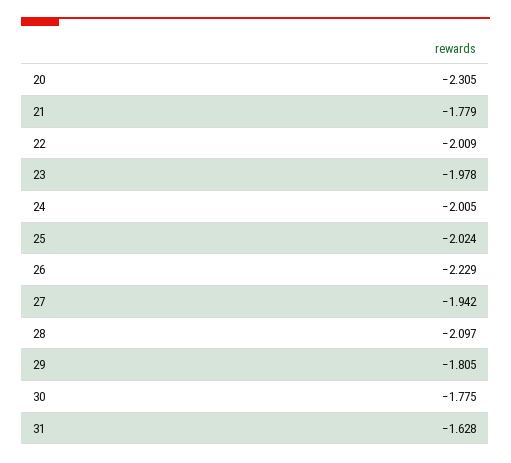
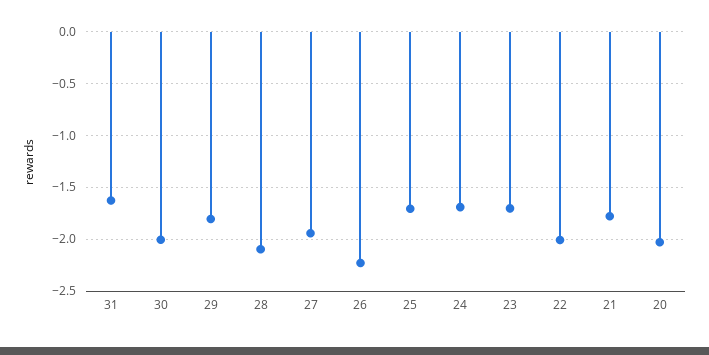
  {
-   "20": -2.305,
+   "20": -2,
    "21": -1.779,
    "22": -2.009,
-   "23": -1.978,
+   "23": -1.7,
-   "24": -2.005,
+   "24": -1.7,
-   "25": -2.024,
+   "25": -1.7,
    "26": -2.229,
    "27": -1.942,
    "28": -2.097,
    "29": -1.805,
-   "30": -1.775,
+   "30": -2,
    "31": -1.628
  }

